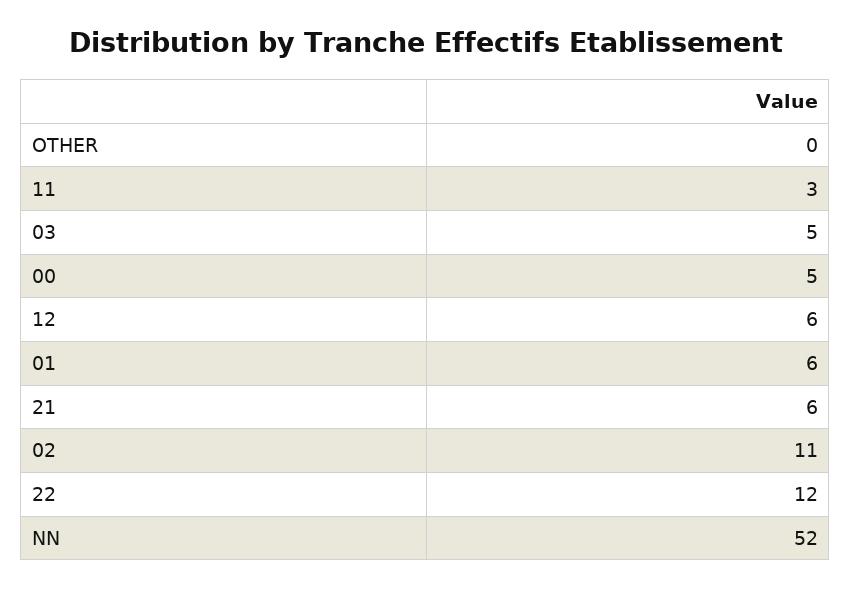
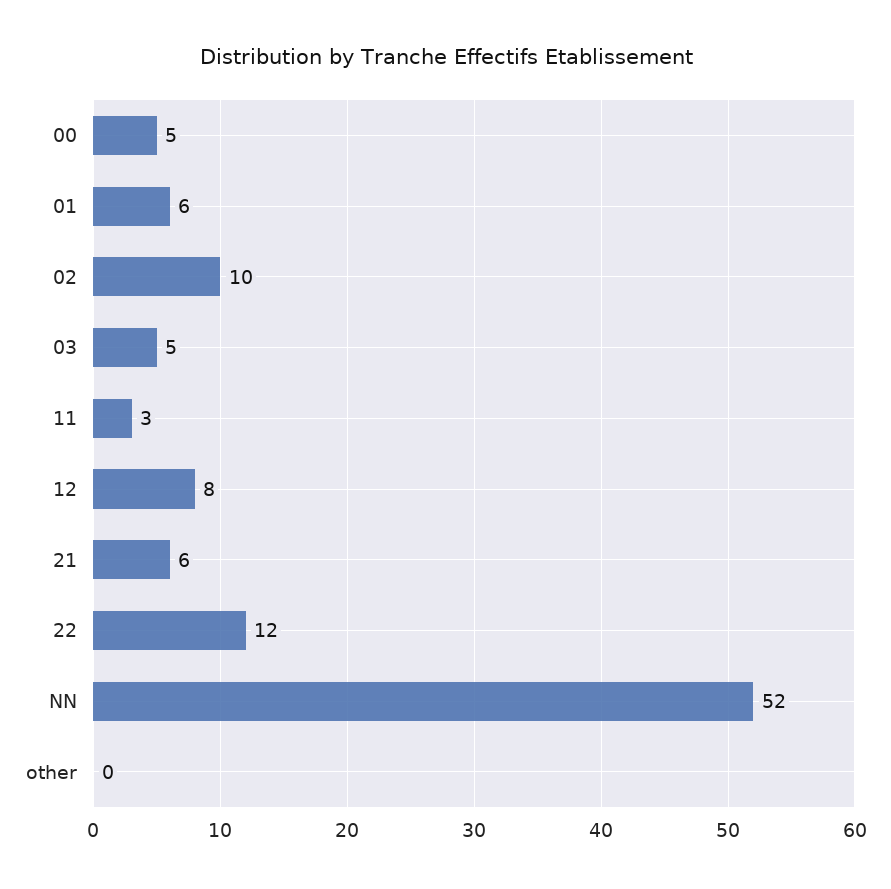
  {
    "OTHER": 0,
    "11": 3,
    "03": 5,
    "00": 5,
-   "12": 6,
+   "12": 8,
    "01": 6,
    "21": 6,
-   "02": 11,
+   "02": 10,
    "22": 12,
    "NN": 52
  }

